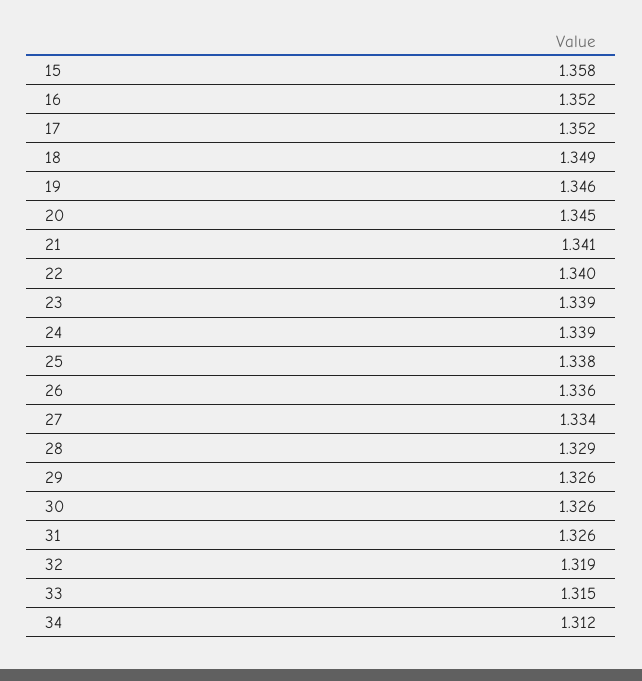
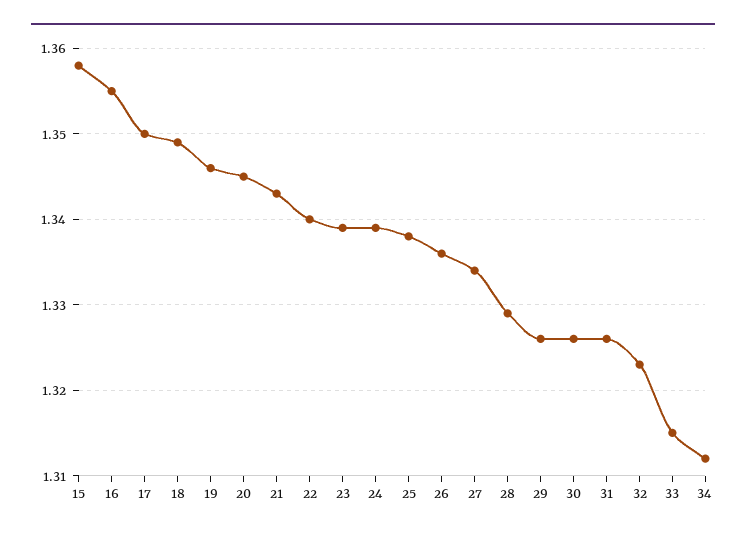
  {
    "15": 1.358,
-   "16": 1.352,
+   "16": 1.355,
-   "17": 1.352,
+   "17": 1.35,
    "18": 1.349,
    "19": 1.346,
    "20": 1.345,
-   "21": 1.341,
+   "21": 1.343,
    "22": 1.34,
    "23": 1.339,
    "24": 1.339,
    "25": 1.338,
    "26": 1.336,
    "27": 1.334,
    "28": 1.329,
    "29": 1.326,
    "30": 1.326,
    "31": 1.326,
-   "32": 1.319,
+   "32": 1.323,
    "33": 1.315,
    "34": 1.312
  }

